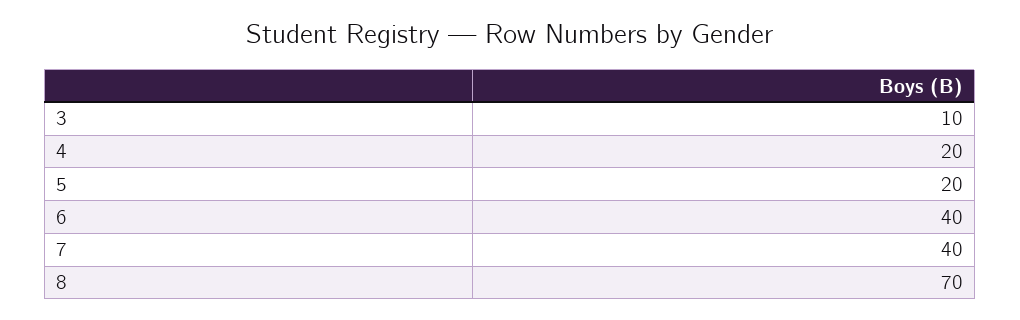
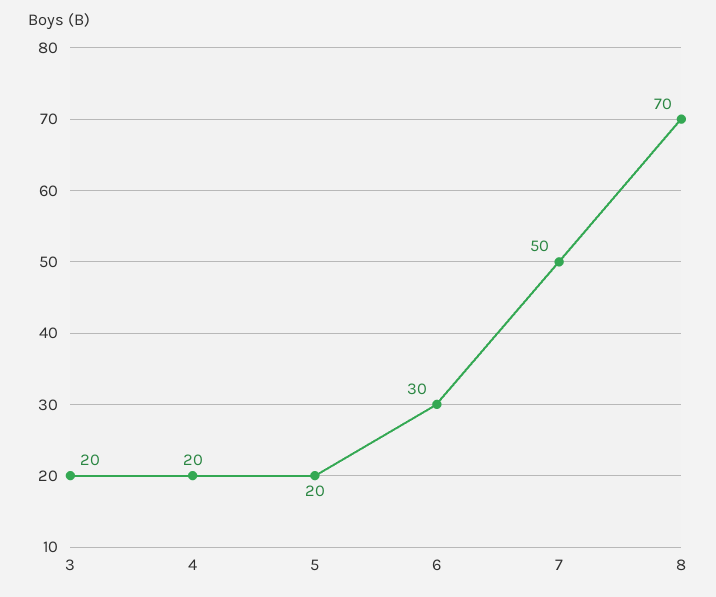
  {
-   "3": 10,
+   "3": 20,
    "4": 20,
    "5": 20,
-   "6": 40,
+   "6": 30,
-   "7": 40,
+   "7": 50,
    "8": 70
  }

